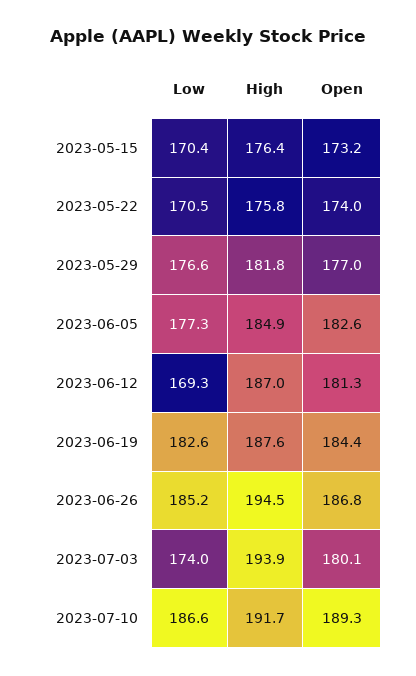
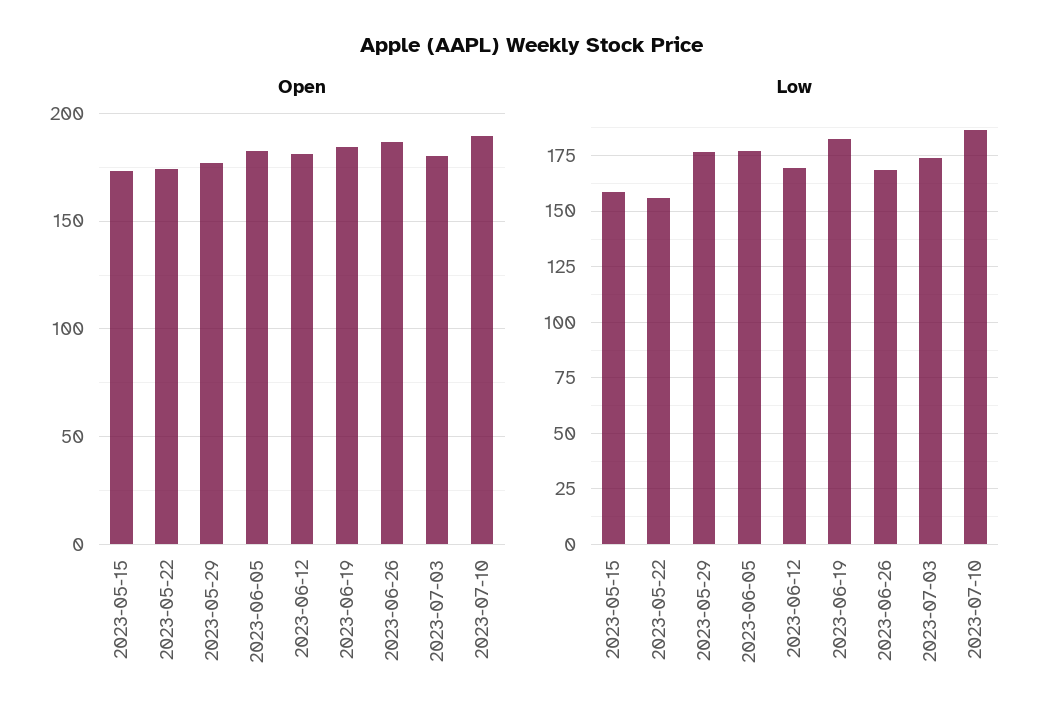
  {
    "Low": {
-     "2023-05-15": 170.4,
+     "2023-05-15": 160,
-     "2023-05-22": 170.5,
+     "2023-05-22": 155,
      "2023-05-29": 176.6,
      "2023-06-05": 177.3,
      "2023-06-12": 169.3,
      "2023-06-19": 182.6,
-     "2023-06-26": 185.2,
+     "2023-06-26": 170,
      "2023-07-03": 174,
      "2023-07-10": 186.6
    },
-   "High": {
-     "2023-05-15": 176.4,
-     "2023-05-22": 175.8,
-     "2023-05-29": 181.8,
-     "2023-06-05": 184.9,
-     "2023-06-12": 187,
-     "2023-06-19": 187.6,
-     "2023-06-26": 194.5,
-     "2023-07-03": 193.9,
-     "2023-07-10": 191.7
-   },
    "Open": {
      "2023-05-15": 173.2,
      "2023-05-22": 174,
      "2023-05-29": 177,
      "2023-06-05": 182.6,
      "2023-06-12": 181.3,
      "2023-06-19": 184.4,
      "2023-06-26": 186.8,
      "2023-07-03": 180.1,
      "2023-07-10": 189.3
    }
  }

